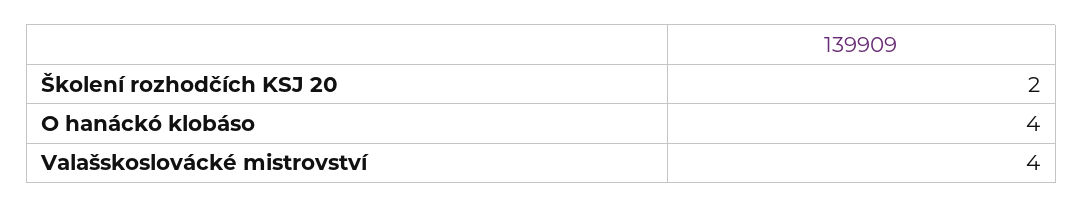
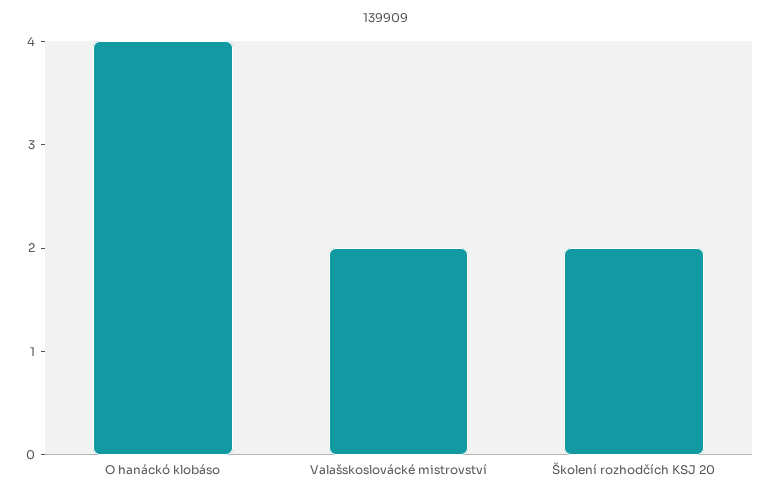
  {
    "Školení rozhodčích KSJ 20": 2,
    "O hanáckó klobáso": 4,
-   "Valašskoslovácké mistrovství": 4
+   "Valašskoslovácké mistrovství": 2
  }

